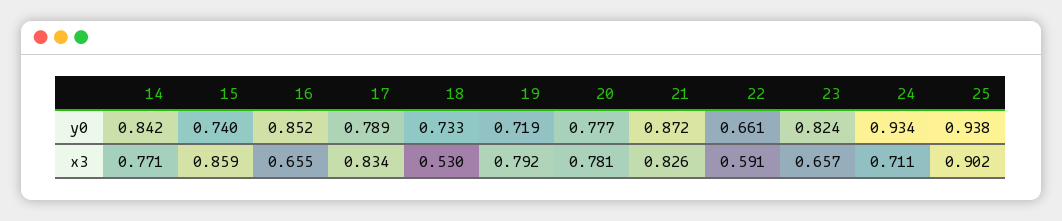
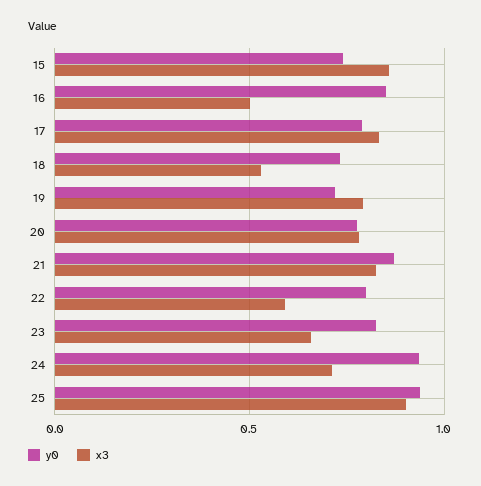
  {
    "y0": {
-     "14": 0.842,
      "15": 0.74,
      "16": 0.852,
      "17": 0.789,
      "18": 0.733,
      "19": 0.719,
      "20": 0.777,
      "21": 0.872,
-     "22": 0.661,
+     "22": 0.8,
      "23": 0.824,
      "24": 0.934,
      "25": 0.938
    },
    "x3": {
-     "14": 0.771,
      "15": 0.859,
-     "16": 0.655,
+     "16": 0.5,
      "17": 0.834,
      "18": 0.53,
      "19": 0.792,
      "20": 0.781,
      "21": 0.826,
      "22": 0.591,
      "23": 0.657,
      "24": 0.711,
      "25": 0.902
    }
  }

